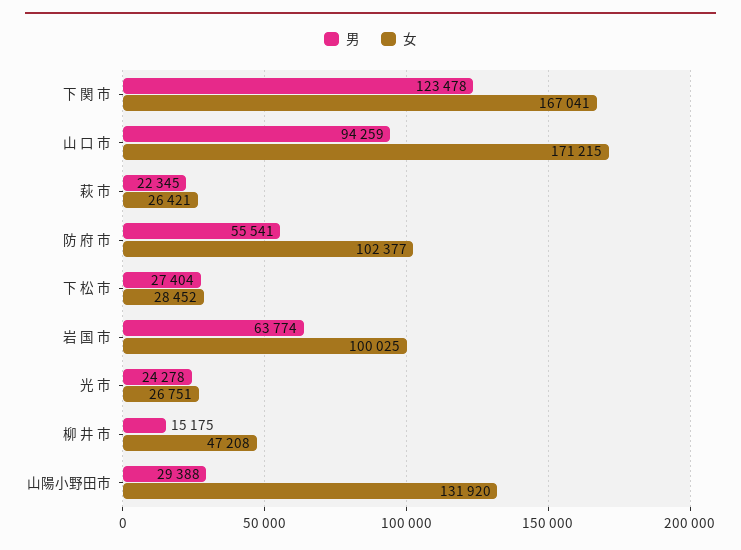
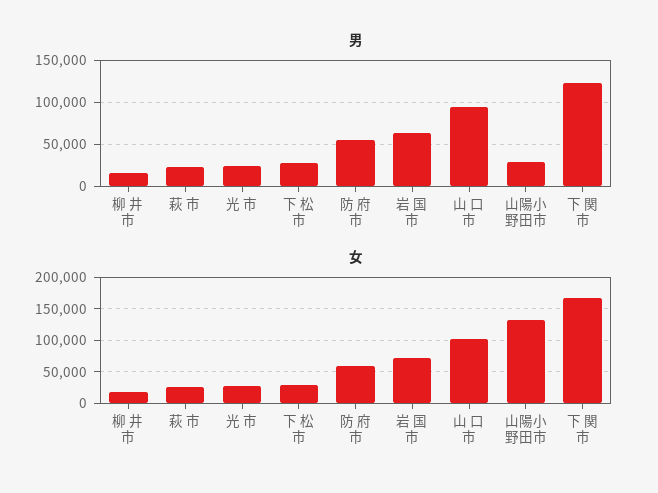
  {
    "男": {
      "下 関 市": 123478,
      "山 口 市": 94259,
      "萩 市": 22345,
      "防 府 市": 55541,
      "下 松 市": 27404,
      "岩 国 市": 63774,
      "光 市": 24278,
      "柳 井 市": 15175,
      "山陽小野田市": 29388
    },
    "女": {
      "下 関 市": 167041,
-     "山 口 市": 171215,
+     "山 口 市": 100000,
      "萩 市": 26421,
-     "防 府 市": 102377,
+     "防 府 市": 60000,
      "下 松 市": 28452,
-     "岩 国 市": 100025,
+     "岩 国 市": 70000,
      "光 市": 26751,
-     "柳 井 市": 47208,
+     "柳 井 市": 20000,
      "山陽小野田市": 131920
    }
  }

